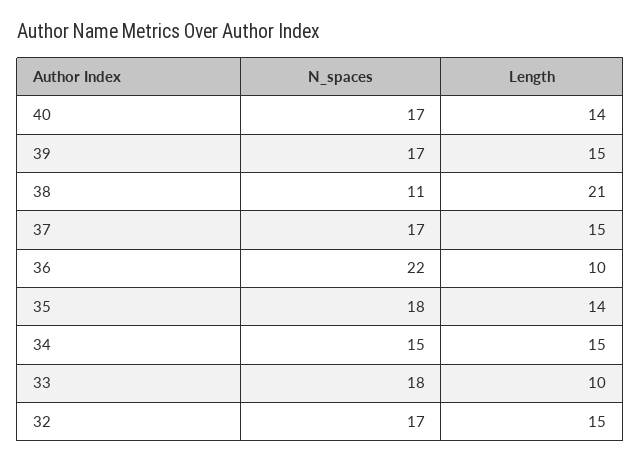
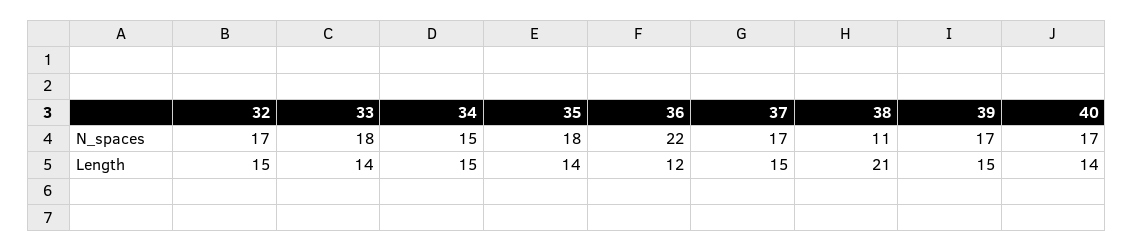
  {
    "N_spaces": {
      "40": 17,
      "39": 17,
      "38": 11,
      "37": 17,
      "36": 22,
      "35": 18,
      "34": 15,
      "33": 18,
      "32": 17
    },
    "Length": {
      "40": 14,
      "39": 15,
      "38": 21,
      "37": 15,
-     "36": 10,
+     "36": 12,
      "35": 14,
      "34": 15,
-     "33": 10,
+     "33": 14,
      "32": 15
    }
  }

